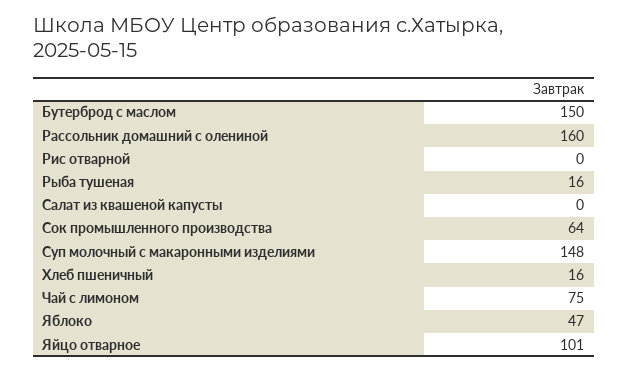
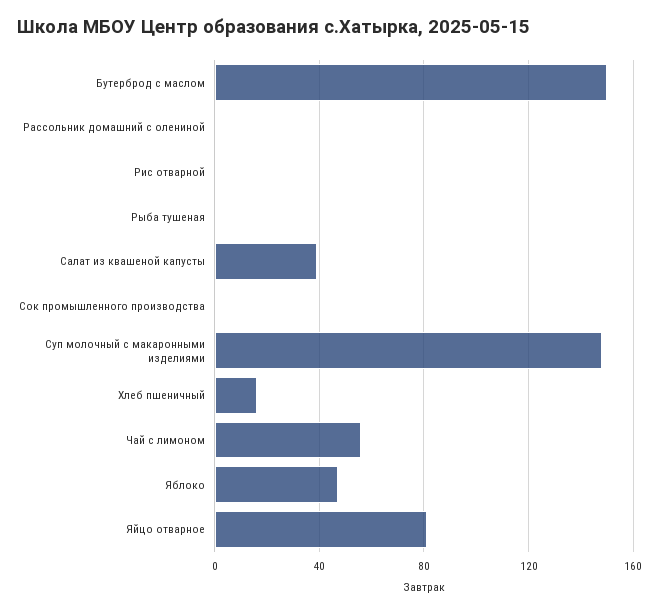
  {
    "Бутерброд с маслом": 150,
-   "Рассольник домашний с олениной": 160,
+   "Рассольник домашний с олениной": 0,
    "Рис отварной": 0,
-   "Рыба тушеная": 16,
+   "Рыба тушеная": 0,
-   "Салат из квашеной капусты": 0,
+   "Салат из квашеной капусты": 40,
-   "Сок промышленного производства": 64,
+   "Сок промышленного производства": 0,
    "Суп молочный с макаронными изделиями": 148,
    "Хлеб пшеничный": 16,
-   "Чай с лимоном": 75,
+   "Чай с лимоном": 55,
    "Яблоко": 47,
-   "Яйцо отварное": 101
+   "Яйцо отварное": 80
  }

